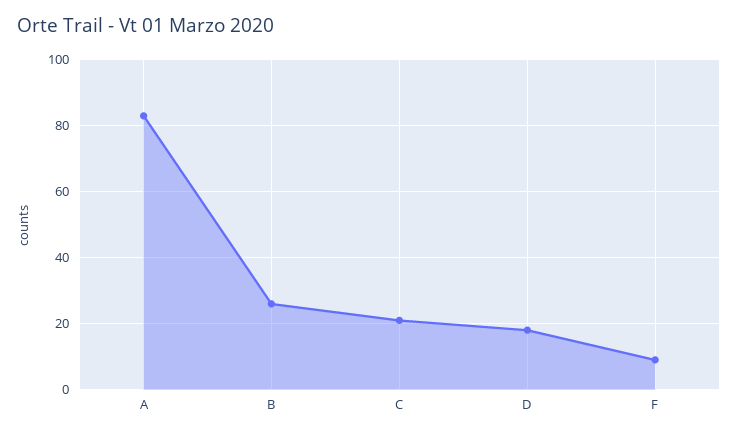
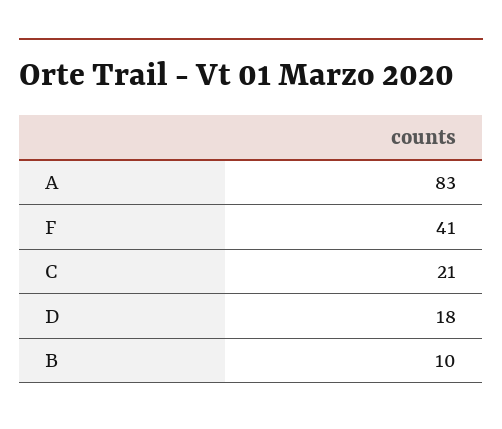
  {
    "A": 83,
-   "B": 25,
+   "B": 10,
    "C": 21,
    "D": 18,
-   "F": 10
+   "F": 41
  }

